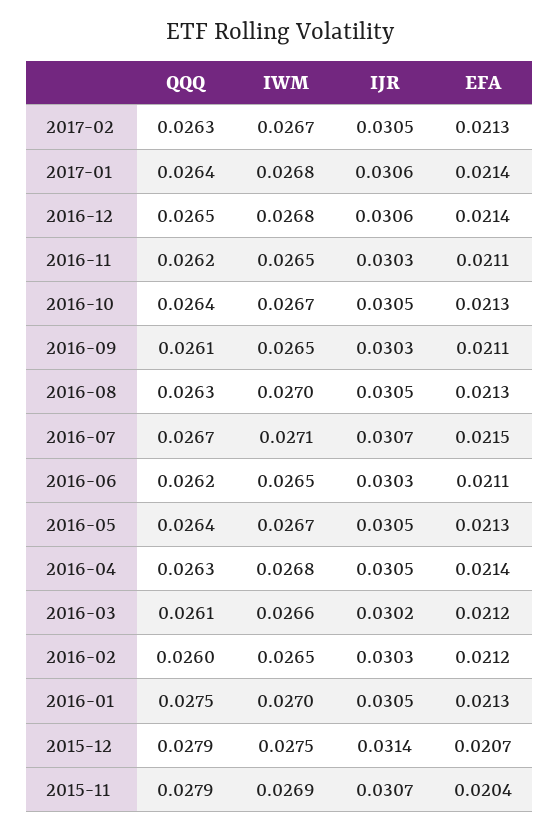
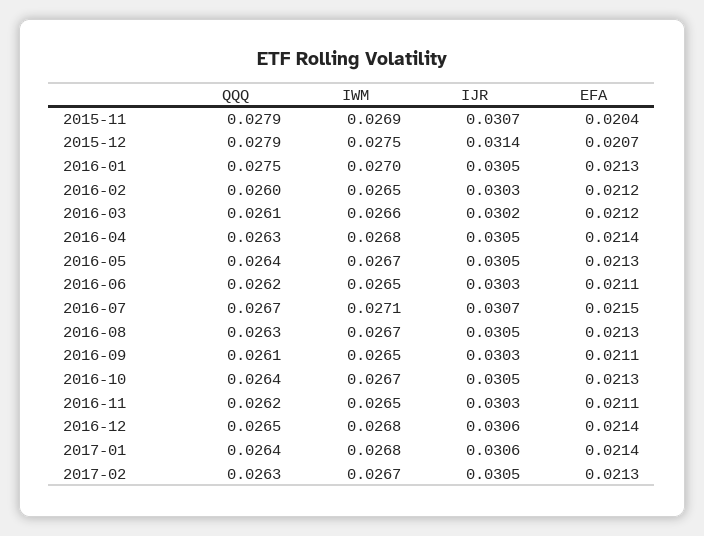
  {
    "QQQ": {
      "2017-02": 0.0263,
      "2017-01": 0.0264,
      "2016-12": 0.0265,
      "2016-11": 0.0262,
      "2016-10": 0.0264,
      "2016-09": 0.0261,
      "2016-08": 0.0263,
      "2016-07": 0.0267,
      "2016-06": 0.0262,
      "2016-05": 0.0264,
      "2016-04": 0.0263,
      "2016-03": 0.0261,
      "2016-02": 0.026,
      "2016-01": 0.0275,
      "2015-12": 0.0279,
      "2015-11": 0.0279
    },
    "IWM": {
      "2017-02": 0.0267,
      "2017-01": 0.0268,
      "2016-12": 0.0268,
      "2016-11": 0.0265,
      "2016-10": 0.0267,
      "2016-09": 0.0265,
-     "2016-08": 0.027,
+     "2016-08": 0.0267,
      "2016-07": 0.0271,
      "2016-06": 0.0265,
      "2016-05": 0.0267,
      "2016-04": 0.0268,
      "2016-03": 0.0266,
      "2016-02": 0.0265,
      "2016-01": 0.027,
      "2015-12": 0.0275,
      "2015-11": 0.0269
    },
    "IJR": {
      "2017-02": 0.0305,
      "2017-01": 0.0306,
      "2016-12": 0.0306,
      "2016-11": 0.0303,
      "2016-10": 0.0305,
      "2016-09": 0.0303,
      "2016-08": 0.0305,
      "2016-07": 0.0307,
      "2016-06": 0.0303,
      "2016-05": 0.0305,
      "2016-04": 0.0305,
      "2016-03": 0.0302,
      "2016-02": 0.0303,
      "2016-01": 0.0305,
      "2015-12": 0.0314,
      "2015-11": 0.0307
    },
    "EFA": {
      "2017-02": 0.0213,
      "2017-01": 0.0214,
      "2016-12": 0.0214,
      "2016-11": 0.0211,
      "2016-10": 0.0213,
      "2016-09": 0.0211,
      "2016-08": 0.0213,
      "2016-07": 0.0215,
      "2016-06": 0.0211,
      "2016-05": 0.0213,
      "2016-04": 0.0214,
      "2016-03": 0.0212,
      "2016-02": 0.0212,
      "2016-01": 0.0213,
      "2015-12": 0.0207,
      "2015-11": 0.0204
    }
  }

